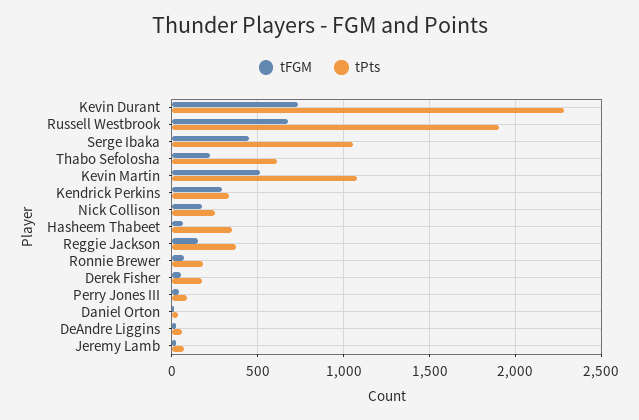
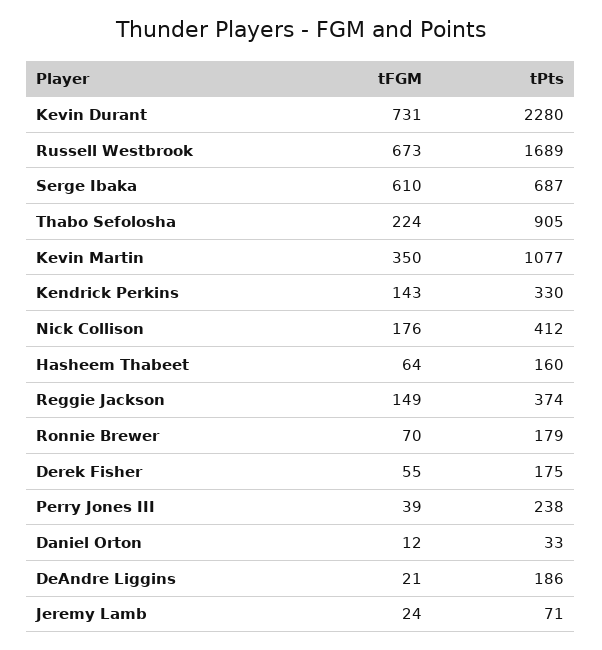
  {
    "tFGM": {
      "Kevin Durant": 731,
      "Russell Westbrook": 673,
-     "Serge Ibaka": 450,
+     "Serge Ibaka": 610,
      "Thabo Sefolosha": 224,
-     "Kevin Martin": 500,
+     "Kevin Martin": 350,
-     "Kendrick Perkins": 300,
+     "Kendrick Perkins": 143,
      "Nick Collison": 176,
      "Hasheem Thabeet": 64,
      "Reggie Jackson": 149,
      "Ronnie Brewer": 70,
      "Derek Fisher": 55,
      "Perry Jones III": 39,
      "Daniel Orton": 12,
      "DeAndre Liggins": 21,
      "Jeremy Lamb": 24
    },
    "tPts": {
      "Kevin Durant": 2280,
-     "Russell Westbrook": 1900,
+     "Russell Westbrook": 1689,
-     "Serge Ibaka": 1050,
+     "Serge Ibaka": 687,
-     "Thabo Sefolosha": 600,
+     "Thabo Sefolosha": 905,
      "Kevin Martin": 1077,
      "Kendrick Perkins": 330,
-     "Nick Collison": 250,
+     "Nick Collison": 412,
-     "Hasheem Thabeet": 350,
+     "Hasheem Thabeet": 160,
      "Reggie Jackson": 374,
      "Ronnie Brewer": 179,
      "Derek Fisher": 175,
-     "Perry Jones III": 100,
+     "Perry Jones III": 238,
      "Daniel Orton": 33,
-     "DeAndre Liggins": 50,
+     "DeAndre Liggins": 186,
      "Jeremy Lamb": 71
    }
  }

